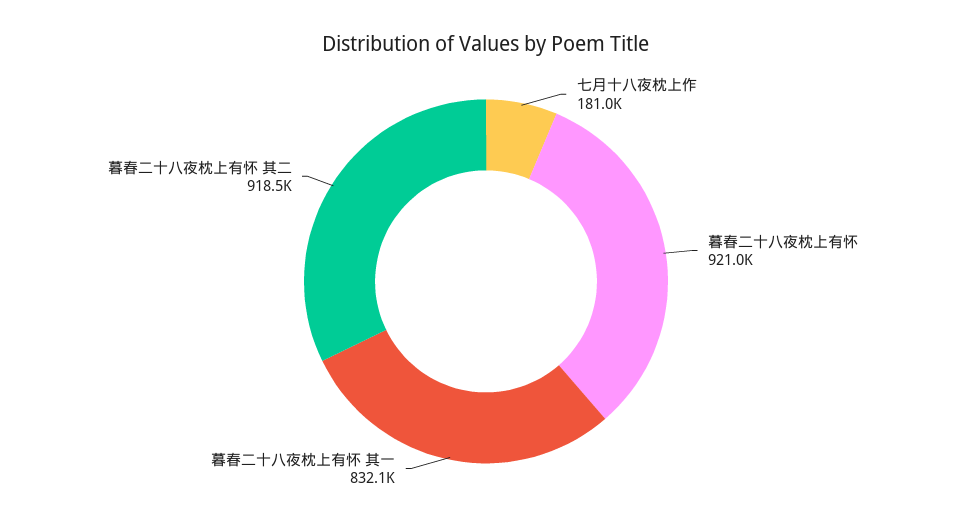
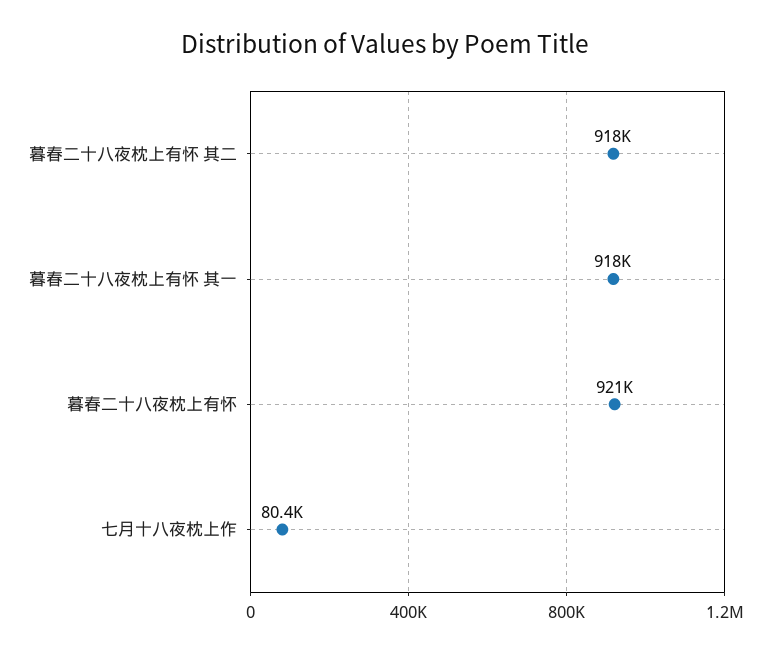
  {
-   "七月十八夜枕上作": 181000,
+   "七月十八夜枕上作": 80400,
    "暮春二十八夜枕上有怀": 921000,
-   "暮春二十八夜枕上有怀 其一": 832100,
+   "暮春二十八夜枕上有怀 其一": 918000,
    "暮春二十八夜枕上有怀 其二": 918500
  }

